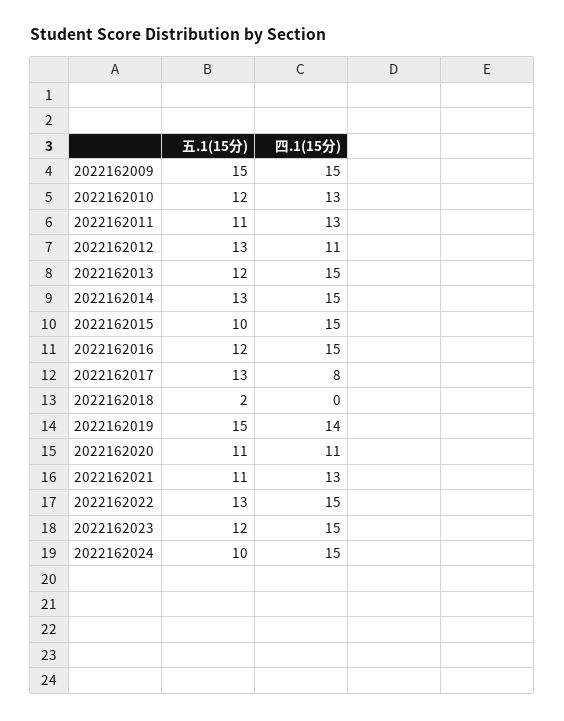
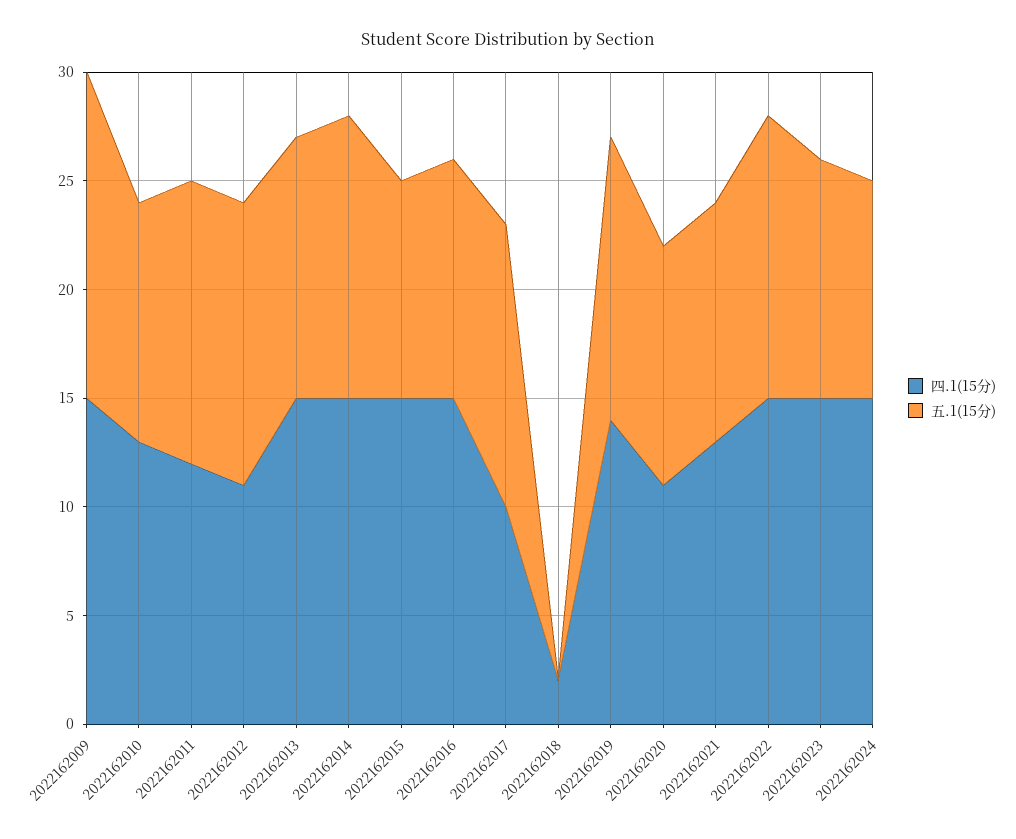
  {
    "五.1(15分)": {
      "2022162009": 15,
-     "2022162010": 12,
+     "2022162010": 11,
-     "2022162011": 11,
+     "2022162011": 13,
      "2022162012": 13,
      "2022162013": 12,
      "2022162014": 13,
      "2022162015": 10,
-     "2022162016": 12,
+     "2022162016": 11,
      "2022162017": 13,
-     "2022162018": 2,
+     "2022162018": 0,
-     "2022162019": 15,
+     "2022162019": 13,
      "2022162020": 11,
      "2022162021": 11,
      "2022162022": 13,
-     "2022162023": 12,
+     "2022162023": 11,
      "2022162024": 10
    },
    "四.1(15分)": {
      "2022162009": 15,
      "2022162010": 13,
-     "2022162011": 13,
+     "2022162011": 12,
      "2022162012": 11,
      "2022162013": 15,
      "2022162014": 15,
      "2022162015": 15,
      "2022162016": 15,
-     "2022162017": 8,
+     "2022162017": 10,
-     "2022162018": 0,
+     "2022162018": 2,
      "2022162019": 14,
      "2022162020": 11,
      "2022162021": 13,
      "2022162022": 15,
      "2022162023": 15,
      "2022162024": 15
    }
  }

